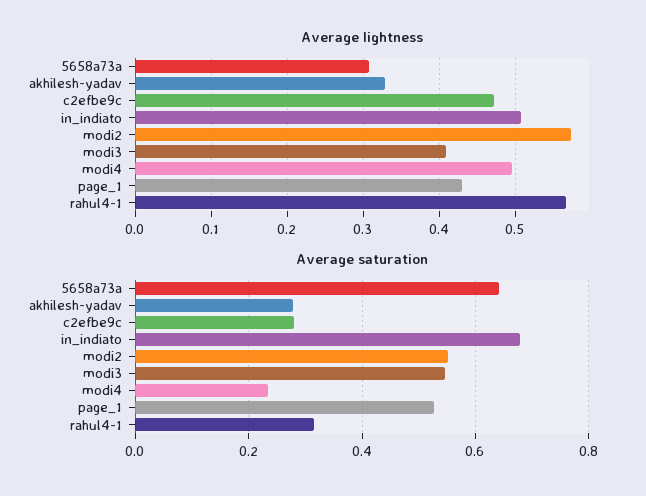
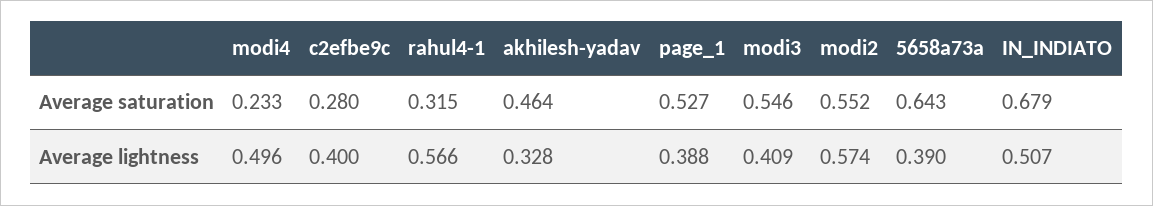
  {
    "Average lightness": {
-     "5658a73a": 0.31,
+     "5658a73a": 0.39,
      "akhilesh-yadav": 0.328,
-     "c2efbe9c": 0.47,
+     "c2efbe9c": 0.4,
      "in_indiato": 0.507,
      "modi2": 0.574,
      "modi3": 0.409,
      "modi4": 0.496,
-     "page_1": 0.43,
+     "page_1": 0.388,
      "rahul4-1": 0.566
    },
    "Average saturation": {
      "5658a73a": 0.643,
-     "akhilesh-yadav": 0.28,
+     "akhilesh-yadav": 0.464,
      "c2efbe9c": 0.28,
      "in_indiato": 0.679,
      "modi2": 0.552,
      "modi3": 0.546,
      "modi4": 0.233,
      "page_1": 0.527,
      "rahul4-1": 0.315
    }
  }

